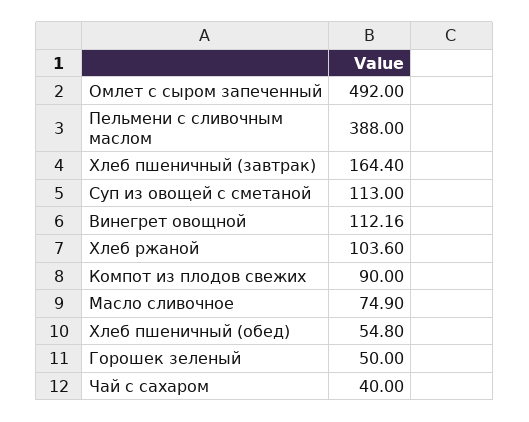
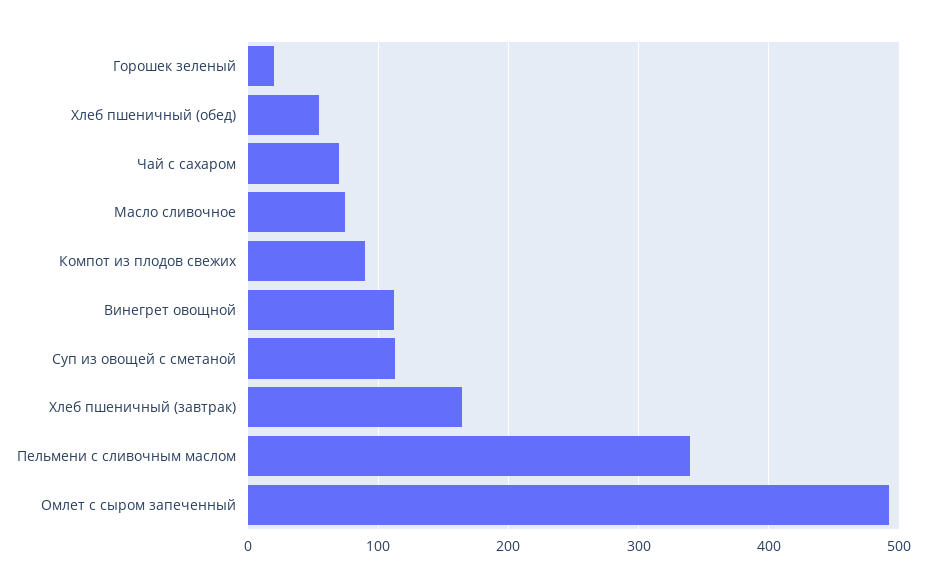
  {
    "Омлет с сыром запеченный": 492,
-   "Пельмени с сливочным маслом": 388,
+   "Пельмени с сливочным маслом": 340,
    "Хлеб пшеничный (завтрак)": 164.4,
    "Суп из овощей с сметаной": 113,
    "Винегрет овощной": 112.16,
-   "Хлеб ржаной": 103.6,
    "Компот из плодов свежих": 90,
    "Масло сливочное": 74.9,
    "Хлеб пшеничный (обед)": 54.8,
-   "Горошек зеленый": 50,
+   "Горошек зеленый": 20,
-   "Чай с сахаром": 40
+   "Чай с сахаром": 70
  }

